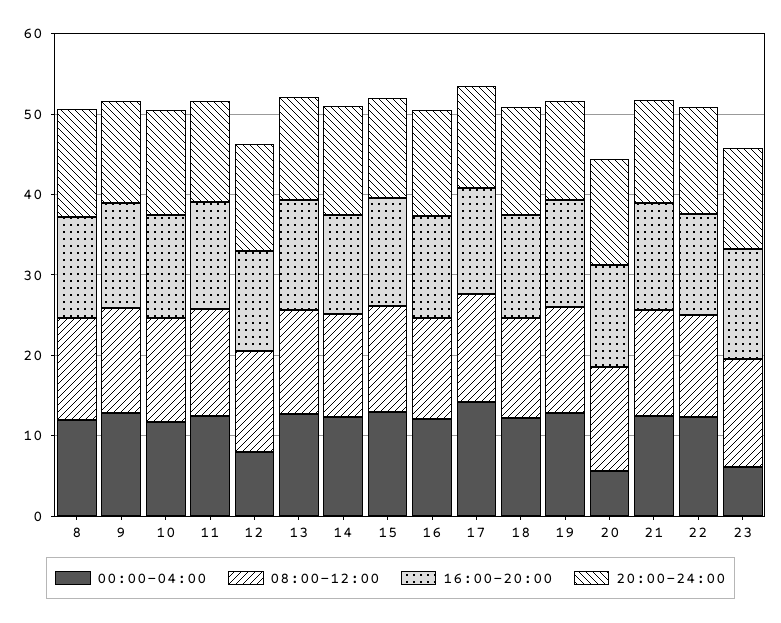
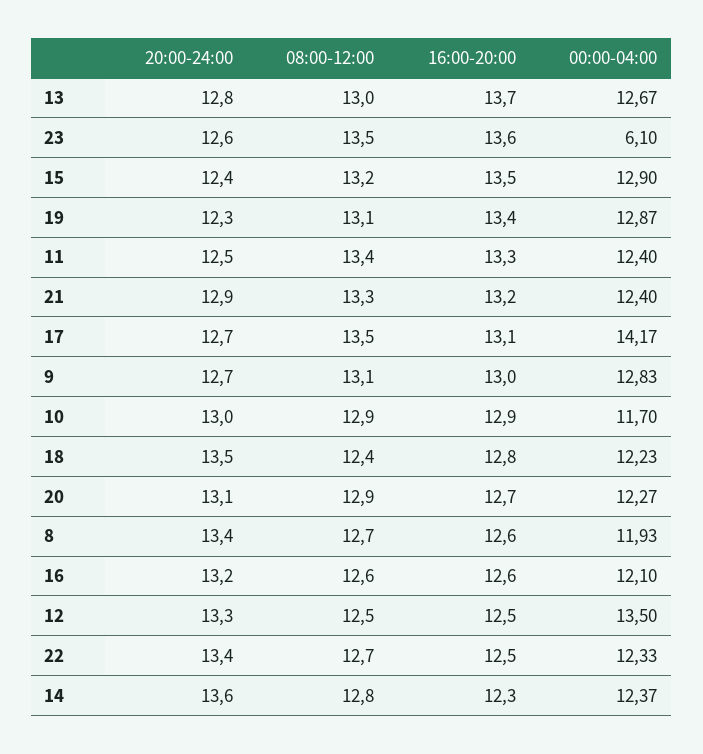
  {
    "00:00-04:00": {
      "8": 11.93,
      "9": 12.83,
      "10": 11.7,
      "11": 12.4,
-     "12": 8,
+     "12": 13.5,
      "13": 12.67,
      "14": 12.37,
      "15": 12.9,
      "16": 12.1,
      "17": 14.17,
      "18": 12.23,
      "19": 12.87,
-     "20": 6,
+     "20": 12.27,
      "21": 12.4,
      "22": 12.33,
      "23": 6.1
    },
    "08:00-12:00": {
      "8": 12.7,
      "9": 13.1,
      "10": 12.9,
      "11": 13.4,
      "12": 12.5,
      "13": 13,
      "14": 12.8,
      "15": 13.2,
      "16": 12.6,
      "17": 13.5,
      "18": 12.4,
      "19": 13.1,
      "20": 12.9,
      "21": 13.3,
      "22": 12.7,
      "23": 13.5
    },
    "16:00-20:00": {
      "8": 12.6,
      "9": 13,
      "10": 12.9,
      "11": 13.3,
      "12": 12.5,
      "13": 13.7,
      "14": 12.3,
      "15": 13.5,
      "16": 12.6,
      "17": 13.1,
      "18": 12.8,
      "19": 13.4,
      "20": 12.7,
      "21": 13.2,
      "22": 12.5,
      "23": 13.6
    },
    "20:00-24:00": {
      "8": 13.4,
      "9": 12.7,
      "10": 13,
      "11": 12.5,
      "12": 13.3,
      "13": 12.8,
      "14": 13.6,
      "15": 12.4,
      "16": 13.2,
      "17": 12.7,
      "18": 13.5,
      "19": 12.3,
      "20": 13.1,
      "21": 12.9,
      "22": 13.4,
      "23": 12.6
    }
  }

